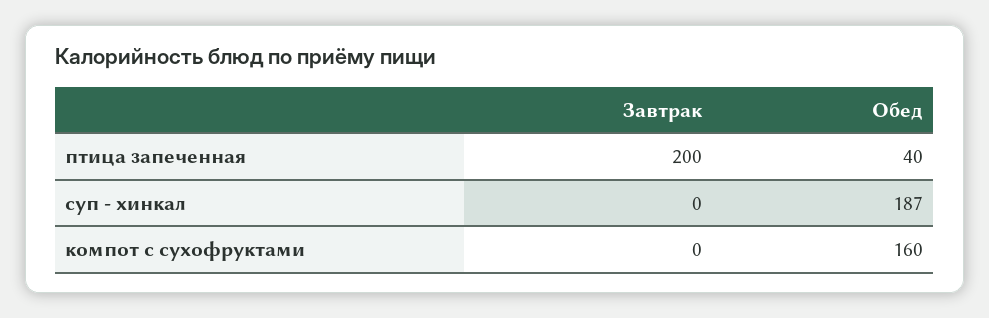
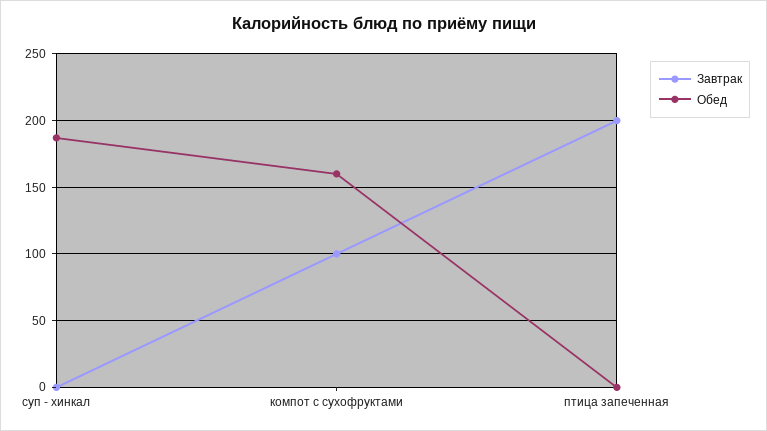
  {
    "Завтрак": {
      "птица запеченная": 200,
      "суп - хинкал": 0,
-     "компот с сухофруктами": 0
+     "компот с сухофруктами": 100
    },
    "Обед": {
-     "птица запеченная": 40,
+     "птица запеченная": 0,
      "суп - хинкал": 187,
      "компот с сухофруктами": 160
    }
  }

